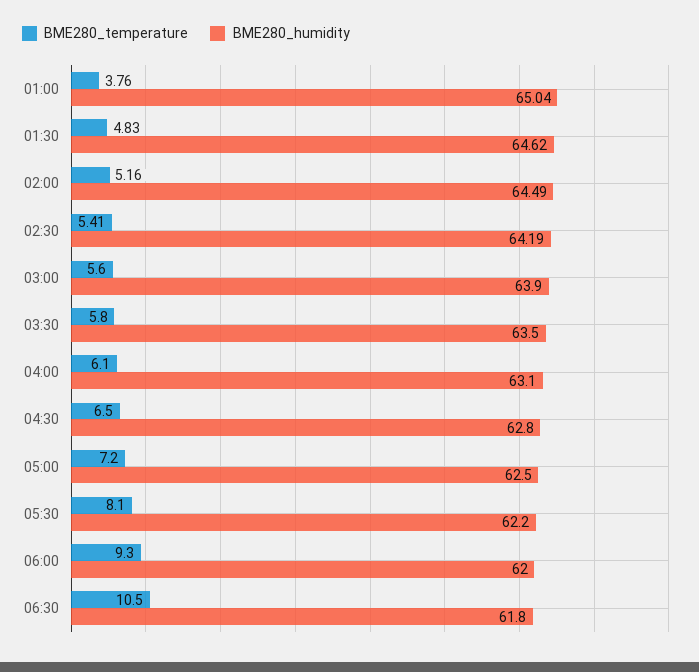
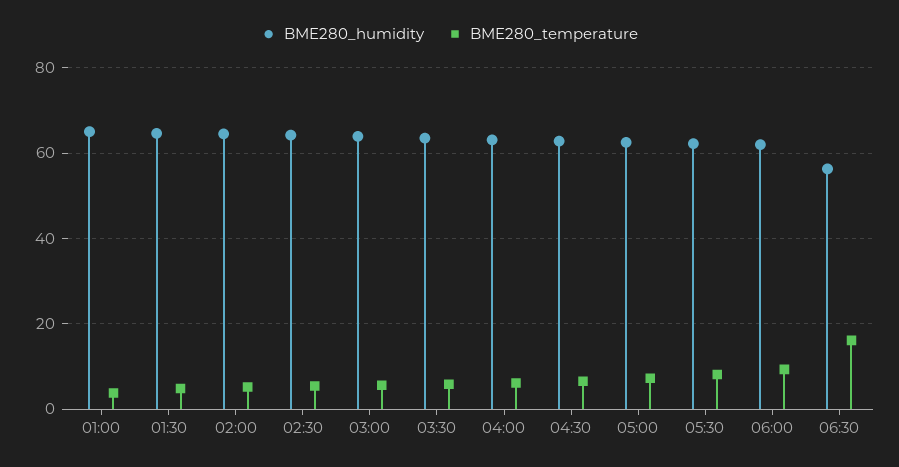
  {
    "BME280_temperature": {
      "01:00": 3.76,
      "01:30": 4.83,
      "02:00": 5.16,
      "02:30": 5.41,
      "03:00": 5.6,
      "03:30": 5.8,
      "04:00": 6.1,
      "04:30": 6.5,
      "05:00": 7.2,
      "05:30": 8.1,
      "06:00": 9.3,
-     "06:30": 10.5
+     "06:30": 16
    },
    "BME280_humidity": {
      "01:00": 65.04,
      "01:30": 64.62,
      "02:00": 64.49,
      "02:30": 64.19,
      "03:00": 63.9,
      "03:30": 63.5,
      "04:00": 63.1,
      "04:30": 62.8,
      "05:00": 62.5,
      "05:30": 62.2,
      "06:00": 62,
-     "06:30": 61.8
+     "06:30": 56
    }
  }

